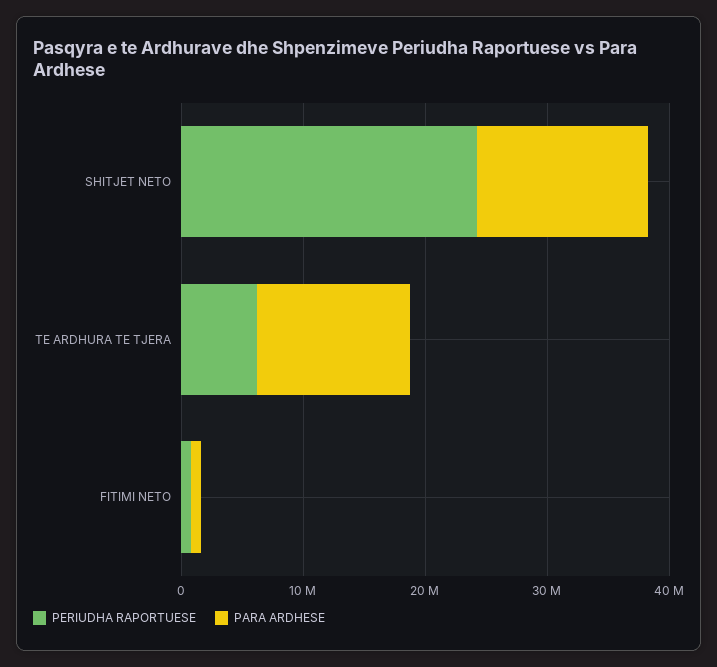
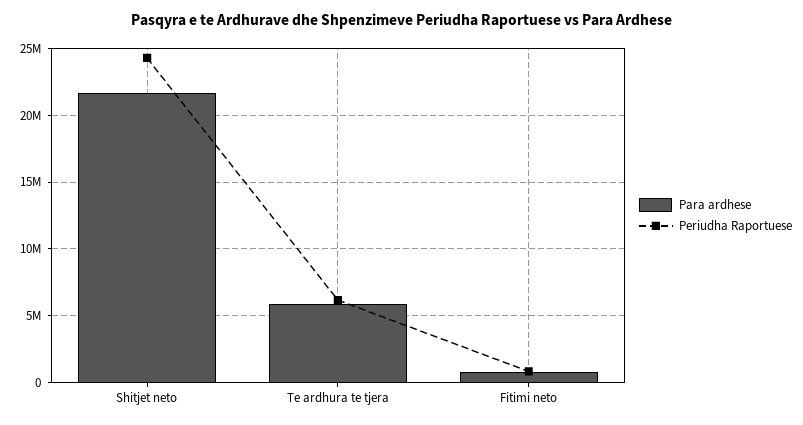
  {
    "PERIUDHA RAPORTUESE": {
      "SHITJET NETO": 24500000,
      "TE ARDHURA TE TJERA": 6000000,
      "FITIMI NETO": 1000000
    },
    "PARA ARDHESE": {
-     "SHITJET NETO": 14000000,
+     "SHITJET NETO": 21500000,
-     "TE ARDHURA TE TJERA": 12000000,
+     "TE ARDHURA TE TJERA": 6000000,
      "FITIMI NETO": 1000000
    }
  }

